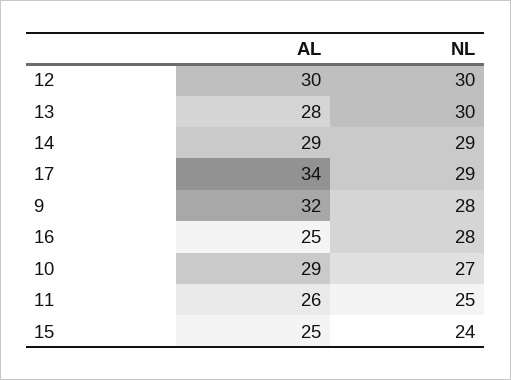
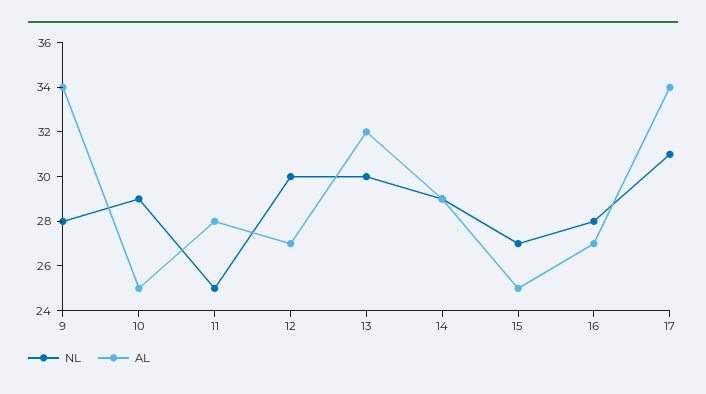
  {
    "AL": {
-     "12": 30,
+     "12": 27,
-     "13": 28,
+     "13": 32,
      "14": 29,
      "17": 34,
-     "9": 32,
+     "9": 34,
-     "16": 25,
+     "16": 27,
-     "10": 29,
+     "10": 25,
-     "11": 26,
+     "11": 28,
      "15": 25
    },
    "NL": {
      "12": 30,
      "13": 30,
      "14": 29,
-     "17": 29,
+     "17": 31,
      "9": 28,
      "16": 28,
-     "10": 27,
+     "10": 29,
      "11": 25,
-     "15": 24
+     "15": 27
    }
  }

